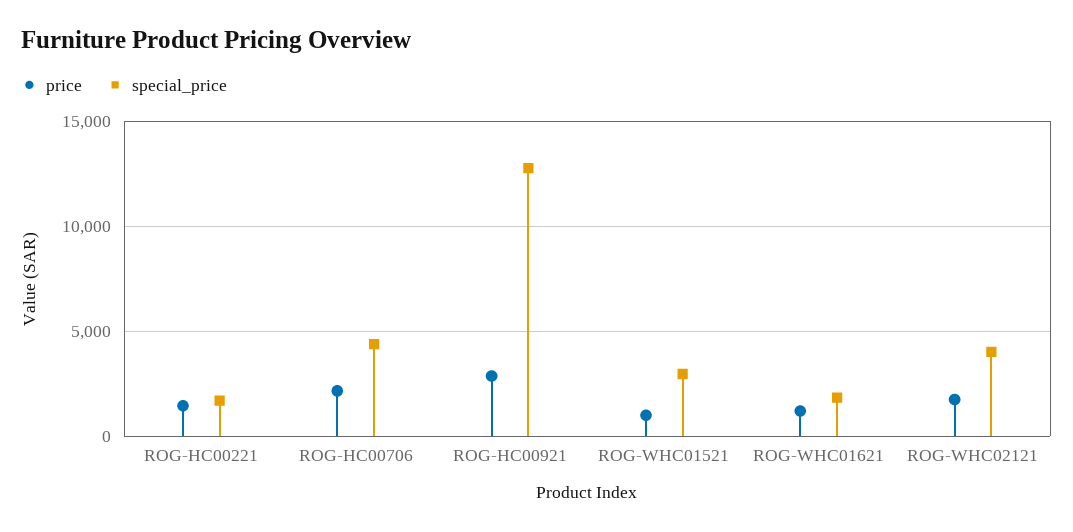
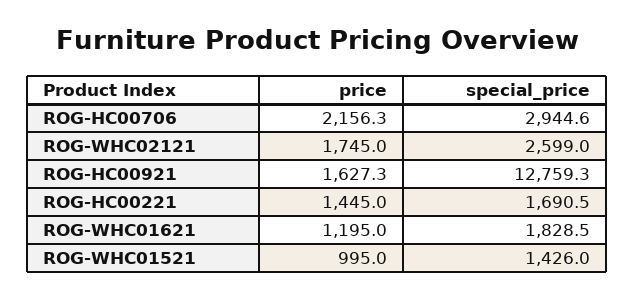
  {
    "price": {
      "ROG-HC00221": 1445,
      "ROG-HC00706": 2156.3,
-     "ROG-HC00921": 3000,
+     "ROG-HC00921": 1627.3,
      "ROG-WHC01521": 995,
      "ROG-WHC01621": 1195,
      "ROG-WHC02121": 1745
    },
    "special_price": {
      "ROG-HC00221": 1690.5,
-     "ROG-HC00706": 4500,
+     "ROG-HC00706": 2944.6,
      "ROG-HC00921": 12759.3,
-     "ROG-WHC01521": 3000,
+     "ROG-WHC01521": 1426,
      "ROG-WHC01621": 1828.5,
-     "ROG-WHC02121": 4000
+     "ROG-WHC02121": 2599
    }
  }

